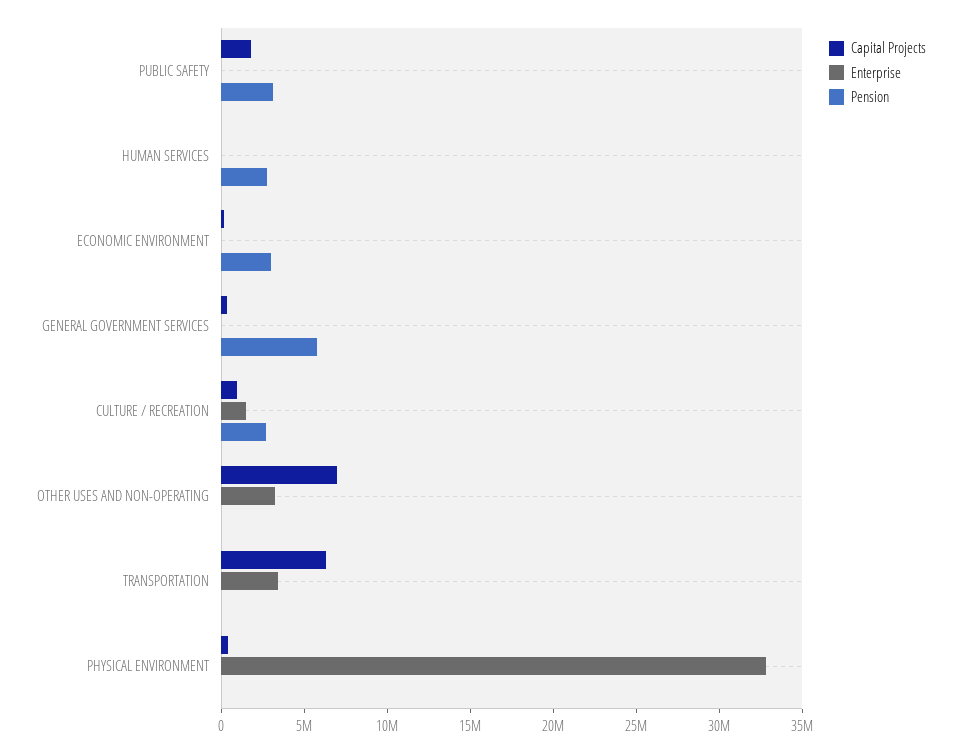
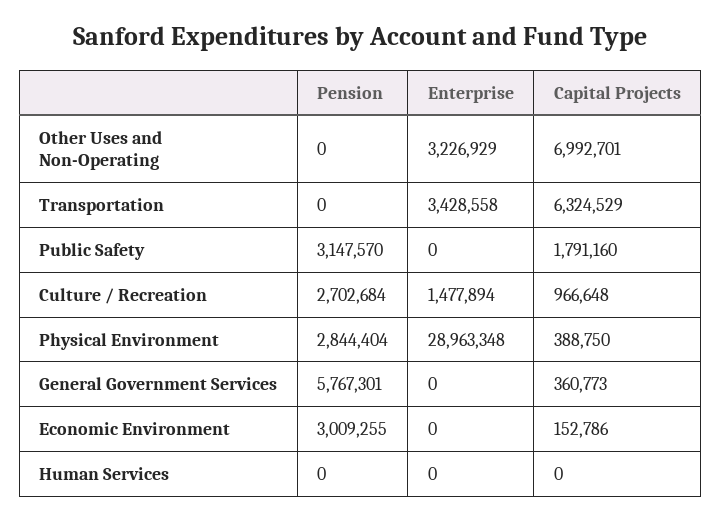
  {
    "Capital Projects": {
      "PUBLIC SAFETY": 1791160,
      "HUMAN SERVICES": 0,
      "ECONOMIC ENVIRONMENT": 152786,
      "GENERAL GOVERNMENT SERVICES": 360773,
      "CULTURE / RECREATION": 966648,
      "OTHER USES AND NON-OPERATING": 6992701,
      "TRANSPORTATION": 6324529,
      "PHYSICAL ENVIRONMENT": 388750
    },
    "Enterprise": {
      "PUBLIC SAFETY": 0,
      "HUMAN SERVICES": 0,
      "ECONOMIC ENVIRONMENT": 0,
      "GENERAL GOVERNMENT SERVICES": 0,
      "CULTURE / RECREATION": 1477894,
      "OTHER USES AND NON-OPERATING": 3226929,
      "TRANSPORTATION": 3428558,
-     "PHYSICAL ENVIRONMENT": 33000000
+     "PHYSICAL ENVIRONMENT": 28963348
    },
    "Pension": {
      "PUBLIC SAFETY": 3147570,
-     "HUMAN SERVICES": 3000000,
+     "HUMAN SERVICES": 0,
      "ECONOMIC ENVIRONMENT": 3009255,
      "GENERAL GOVERNMENT SERVICES": 5767301,
      "CULTURE / RECREATION": 2702684,
      "OTHER USES AND NON-OPERATING": 0,
      "TRANSPORTATION": 0,
-     "PHYSICAL ENVIRONMENT": 0
+     "PHYSICAL ENVIRONMENT": 2844404
    }
  }

